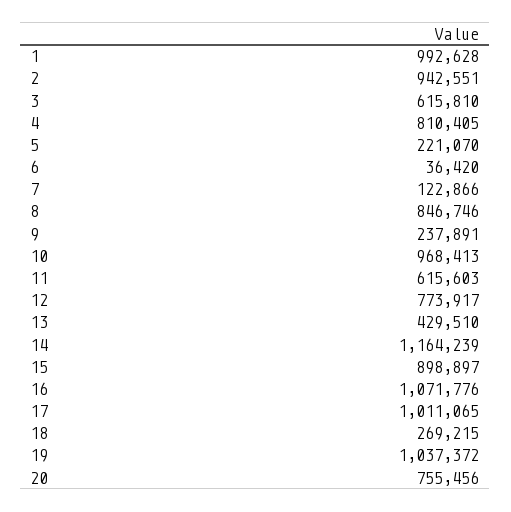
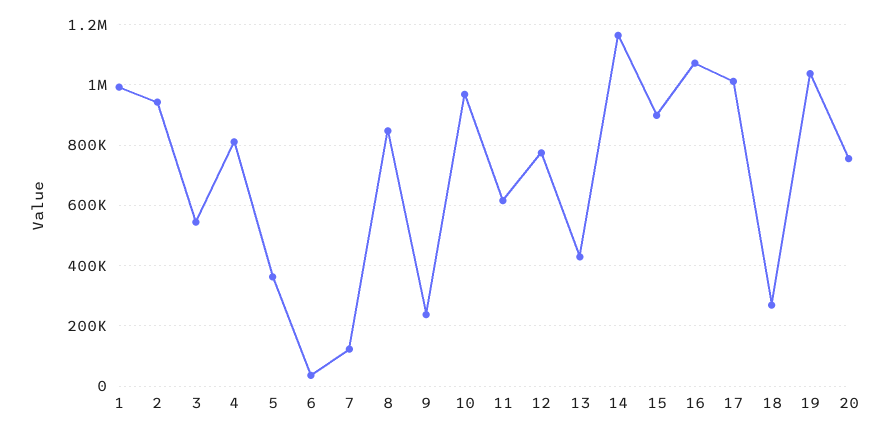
  {
    "1": 992628,
    "2": 942551,
-   "3": 615810,
+   "3": 540000,
    "4": 810405,
-   "5": 221070,
+   "5": 360000,
    "6": 36420,
    "7": 122866,
    "8": 846746,
    "9": 237891,
    "10": 968413,
    "11": 615603,
    "12": 773917,
    "13": 429510,
    "14": 1164239,
    "15": 898897,
    "16": 1071776,
    "17": 1011065,
    "18": 269215,
    "19": 1037372,
    "20": 755456
  }

